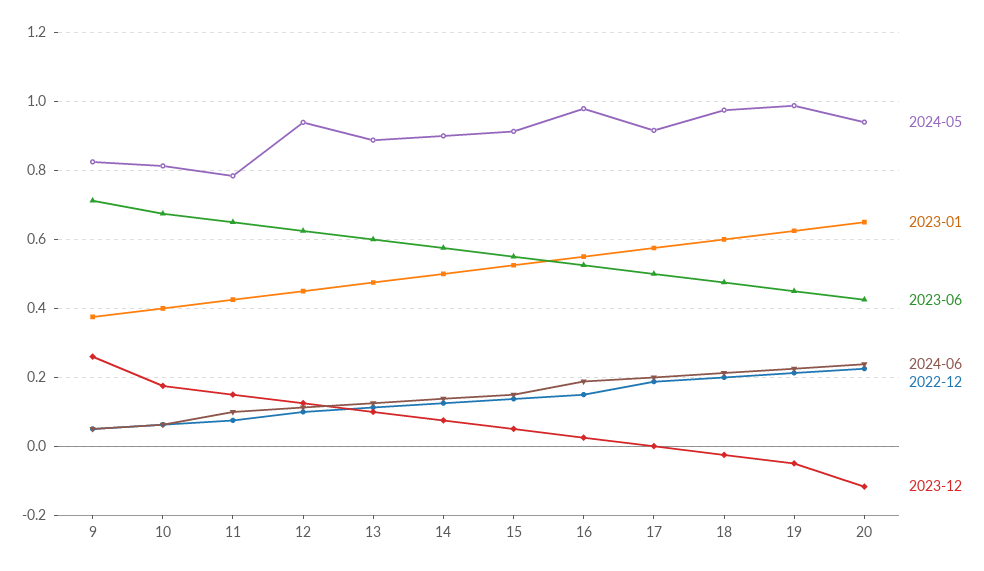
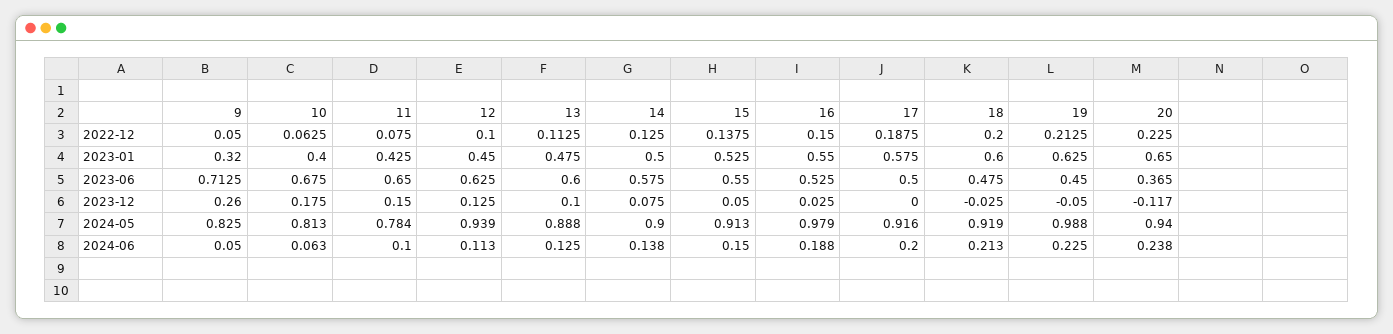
  {
    "2024-05": {
      "9": 0.825,
      "10": 0.813,
      "11": 0.784,
      "12": 0.939,
      "13": 0.888,
      "14": 0.9,
      "15": 0.913,
      "16": 0.979,
      "17": 0.916,
-     "18": 0.98,
+     "18": 0.919,
      "19": 0.988,
      "20": 0.94
    },
    "2023-01": {
-     "9": 0.38,
+     "9": 0.32,
      "10": 0.4,
      "11": 0.425,
      "12": 0.45,
      "13": 0.475,
      "14": 0.5,
      "15": 0.525,
      "16": 0.55,
      "17": 0.575,
      "18": 0.6,
      "19": 0.625,
      "20": 0.65
    },
    "2023-06": {
      "9": 0.7125,
      "10": 0.675,
      "11": 0.65,
      "12": 0.625,
      "13": 0.6,
      "14": 0.575,
      "15": 0.55,
      "16": 0.525,
      "17": 0.5,
      "18": 0.475,
      "19": 0.45,
-     "20": 0.42
+     "20": 0.365
    },
    "2024-06": {
      "9": 0.05,
      "10": 0.063,
      "11": 0.1,
      "12": 0.113,
      "13": 0.125,
      "14": 0.138,
      "15": 0.15,
      "16": 0.188,
      "17": 0.2,
      "18": 0.213,
      "19": 0.225,
      "20": 0.238
    },
    "2022-12": {
      "9": 0.05,
      "10": 0.0625,
      "11": 0.075,
      "12": 0.1,
      "13": 0.1125,
      "14": 0.125,
      "15": 0.1375,
      "16": 0.15,
      "17": 0.1875,
      "18": 0.2,
      "19": 0.2125,
      "20": 0.225
    },
    "2023-12": {
      "9": 0.26,
      "10": 0.175,
      "11": 0.15,
      "12": 0.125,
      "13": 0.1,
      "14": 0.075,
      "15": 0.05,
      "16": 0.025,
      "17": 0,
      "18": -0.025,
      "19": -0.05,
      "20": -0.117
    }
  }

